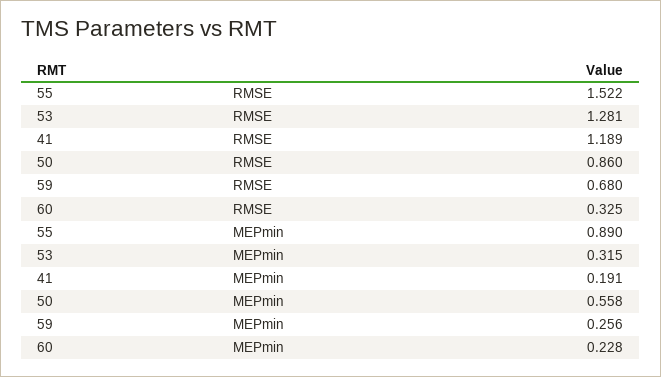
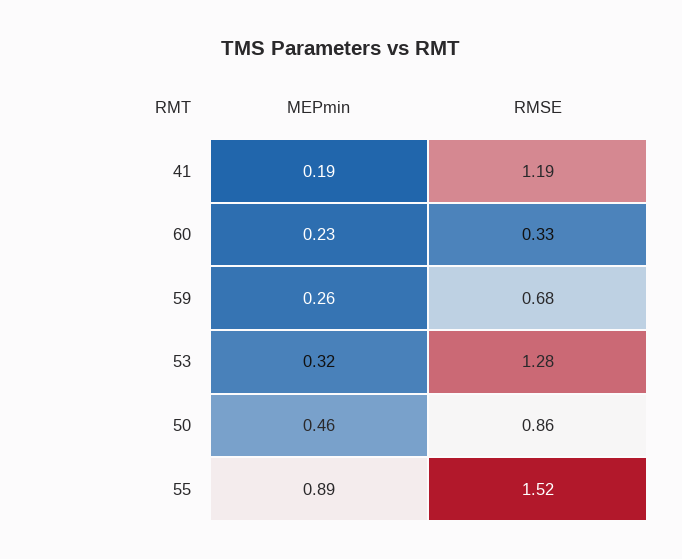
  {
    "55": {
      "RMSE": 1.522,
      "MEPmin": 0.89
    },
    "53": {
      "RMSE": 1.281,
      "MEPmin": 0.315
    },
    "41": {
      "RMSE": 1.189,
      "MEPmin": 0.191
    },
    "50": {
      "RMSE": 0.86,
-     "MEPmin": 0.558
+     "MEPmin": 0.46
    },
    "59": {
      "RMSE": 0.68,
      "MEPmin": 0.256
    },
    "60": {
      "RMSE": 0.325,
      "MEPmin": 0.228
    }
  }

